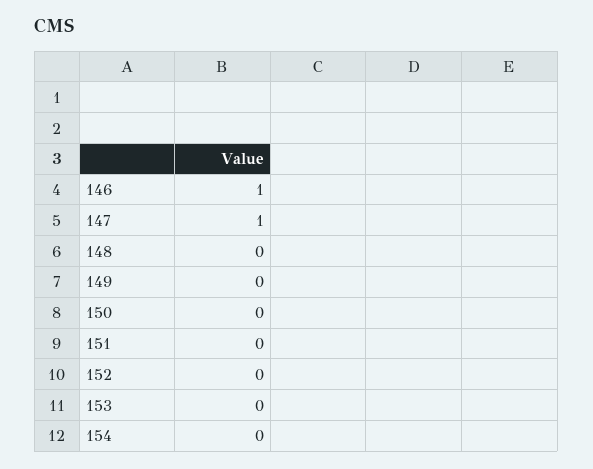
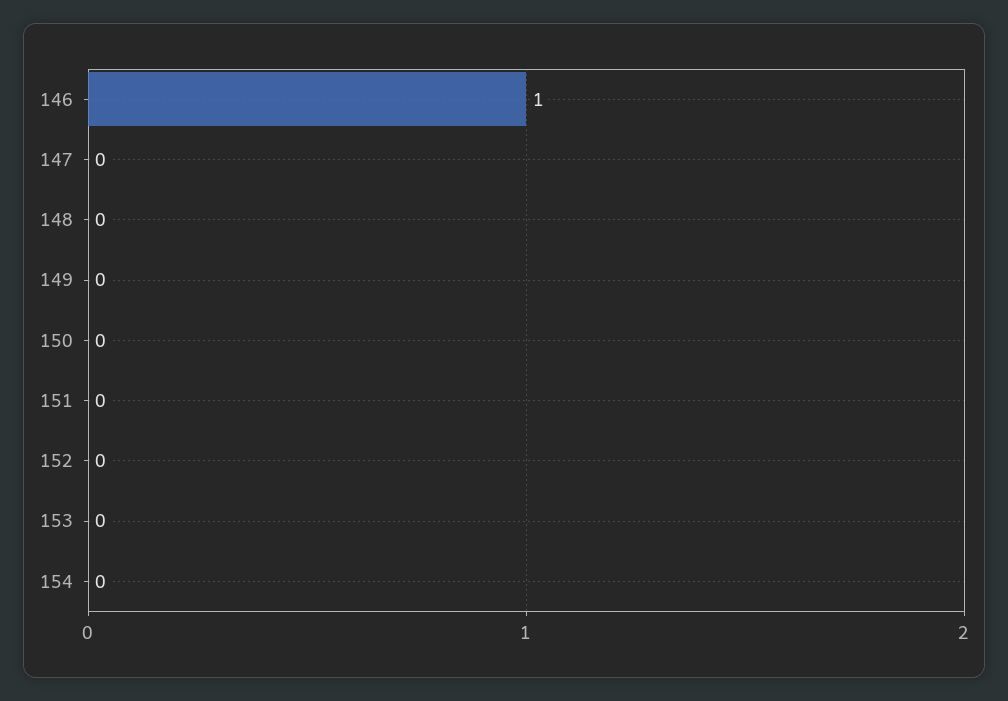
  {
    "146": 1,
-   "147": 1,
+   "147": 0,
    "148": 0,
    "149": 0,
    "150": 0,
    "151": 0,
    "152": 0,
    "153": 0,
    "154": 0
  }

